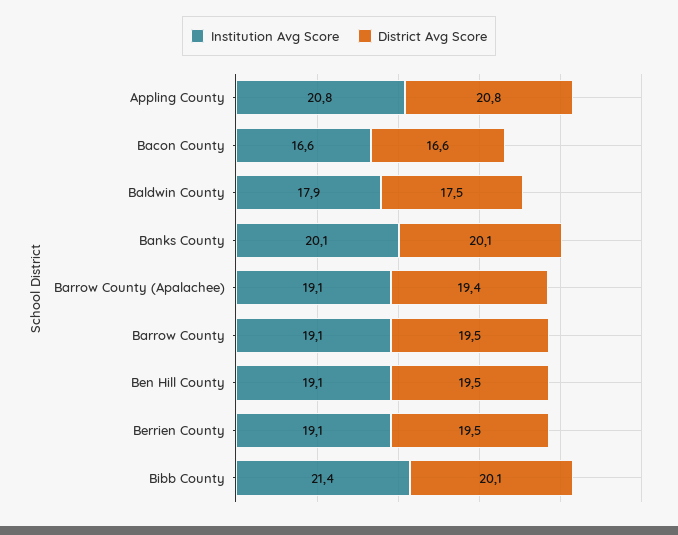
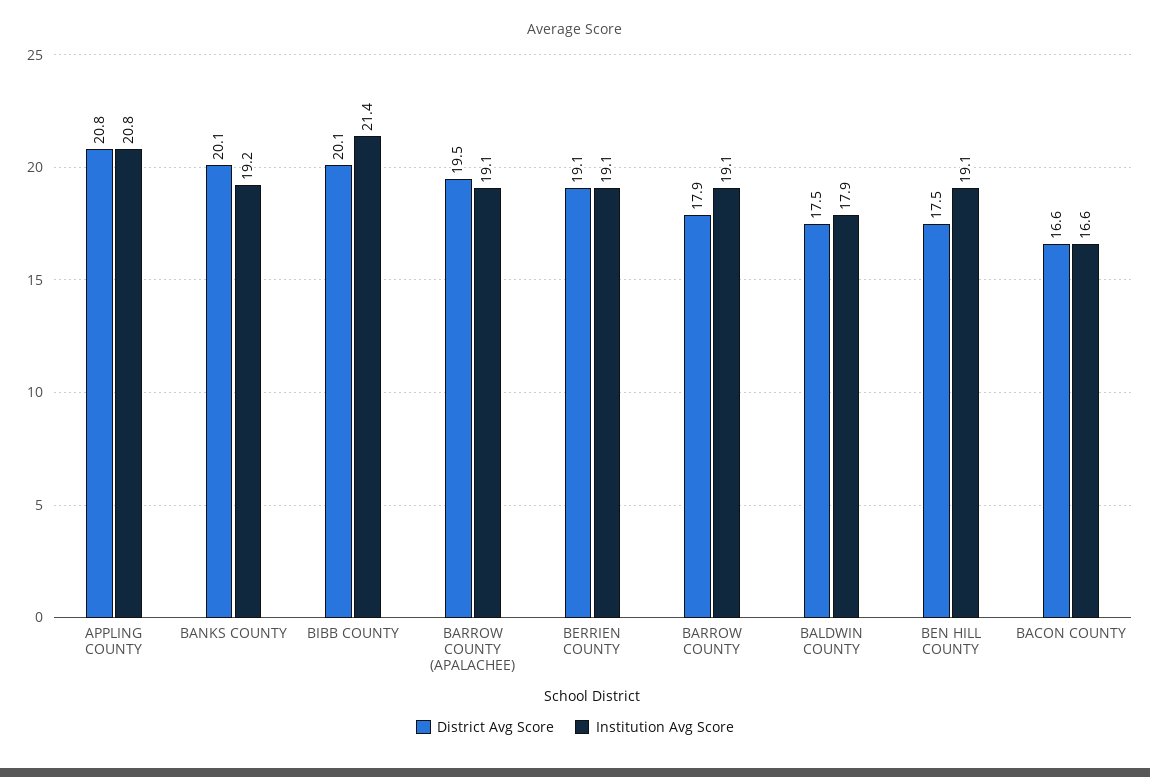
  {
    "Institution Avg Score": {
      "Appling County": 20.8,
      "Bacon County": 16.6,
      "Baldwin County": 17.9,
-     "Banks County": 20.1,
+     "Banks County": 19.2,
      "Barrow County (Apalachee)": 19.1,
      "Barrow County": 19.1,
      "Ben Hill County": 19.1,
      "Berrien County": 19.1,
      "Bibb County": 21.4
    },
    "District Avg Score": {
      "Appling County": 20.8,
      "Bacon County": 16.6,
      "Baldwin County": 17.5,
      "Banks County": 20.1,
-     "Barrow County (Apalachee)": 19.4,
+     "Barrow County (Apalachee)": 19.5,
-     "Barrow County": 19.5,
+     "Barrow County": 17.9,
-     "Ben Hill County": 19.5,
+     "Ben Hill County": 17.5,
-     "Berrien County": 19.5,
+     "Berrien County": 19.1,
      "Bibb County": 20.1
    }
  }

